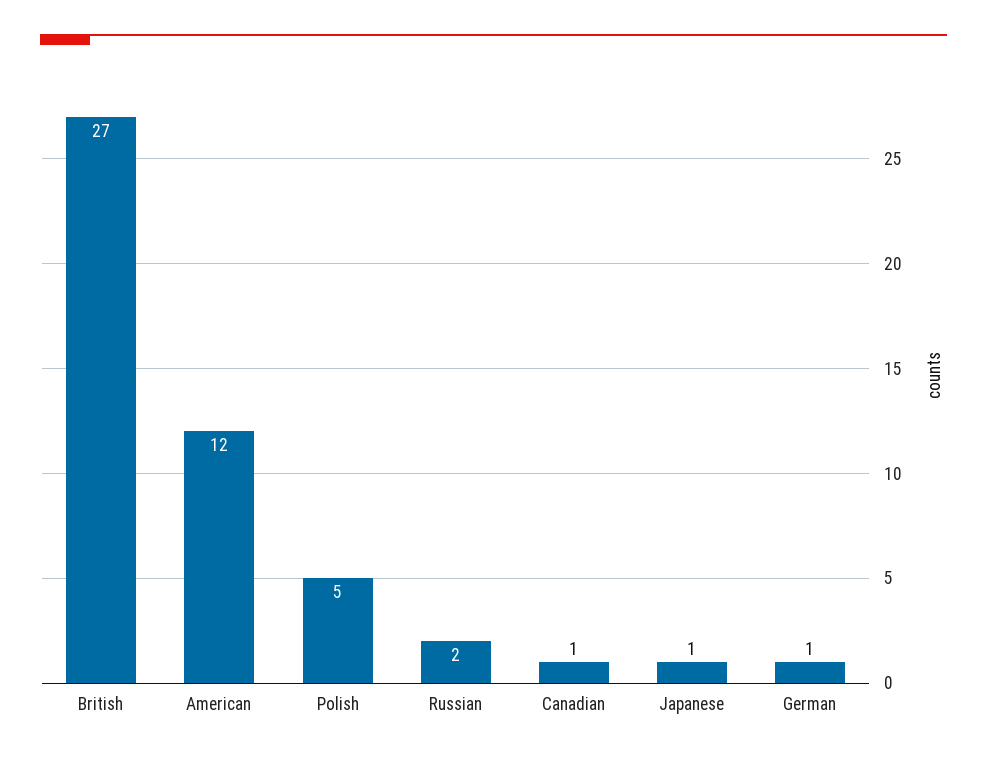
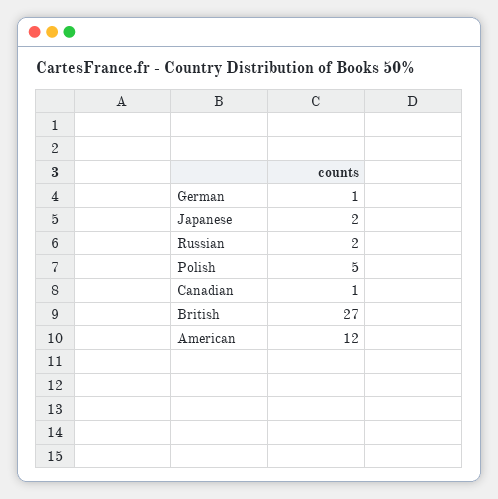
  {
    "British": 27,
    "American": 12,
    "Polish": 5,
    "Russian": 2,
    "Canadian": 1,
-   "Japanese": 1,
+   "Japanese": 2,
    "German": 1
  }

